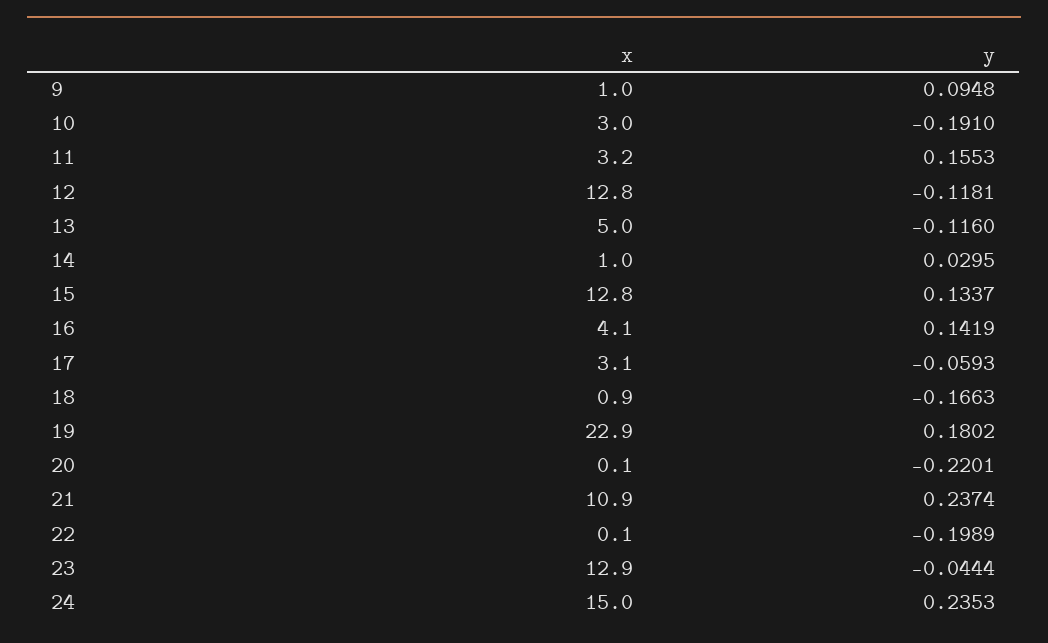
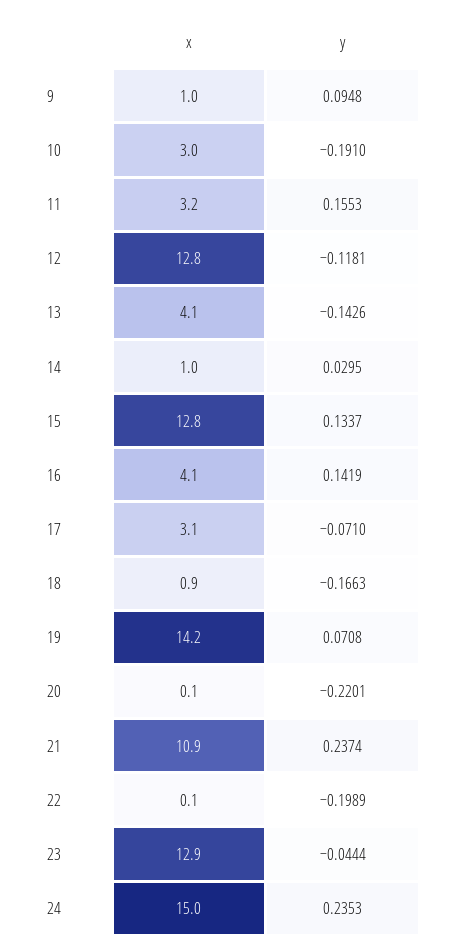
  {
    "x": {
      "9": 1,
      "10": 3,
      "11": 3.2,
      "12": 12.8,
-     "13": 5,
+     "13": 4.1,
      "14": 1,
      "15": 12.8,
      "16": 4.1,
      "17": 3.1,
      "18": 0.9,
-     "19": 22.9,
+     "19": 14.2,
      "20": 0.1,
      "21": 10.9,
      "22": 0.1,
      "23": 12.9,
      "24": 15
    },
    "y": {
      "9": 0.0948,
      "10": -0.191,
      "11": 0.1553,
      "12": -0.1181,
-     "13": -0.116,
+     "13": -0.1426,
      "14": 0.0295,
      "15": 0.1337,
      "16": 0.1419,
-     "17": -0.0593,
+     "17": -0.071,
      "18": -0.1663,
-     "19": 0.1802,
+     "19": 0.0708,
      "20": -0.2201,
      "21": 0.2374,
      "22": -0.1989,
      "23": -0.0444,
      "24": 0.2353
    }
  }

